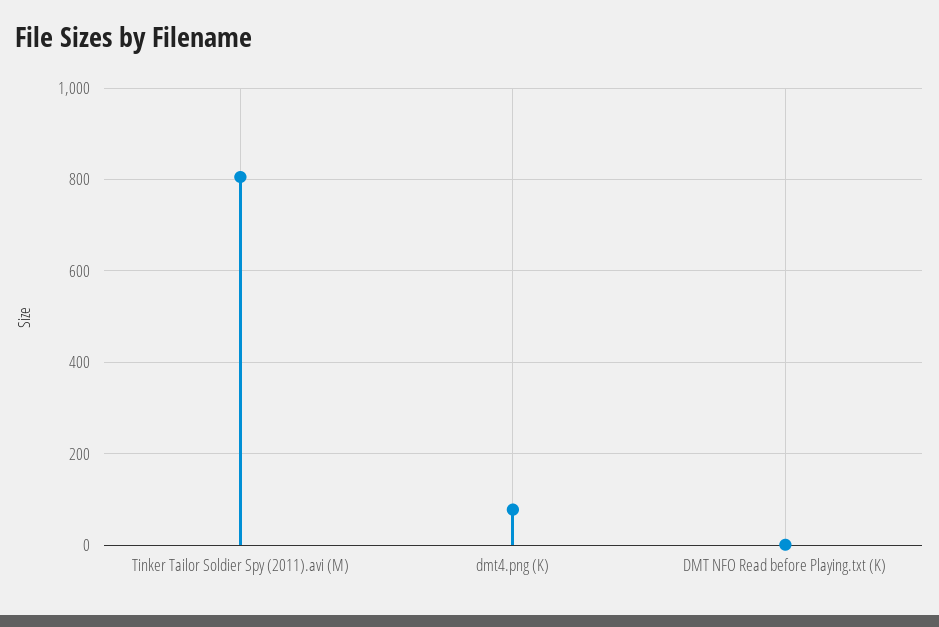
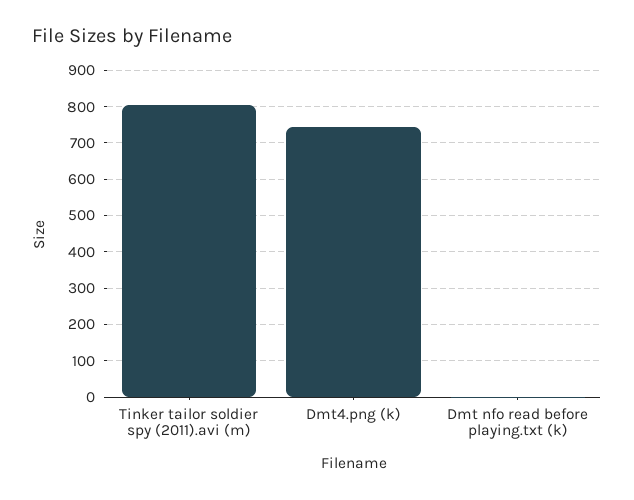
  {
    "Tinker Tailor Soldier Spy (2011).avi (M)": 800,
-   "dmt4.png (K)": 80,
+   "dmt4.png (K)": 740,
    "DMT NFO Read before Playing.txt (K)": 0
  }

